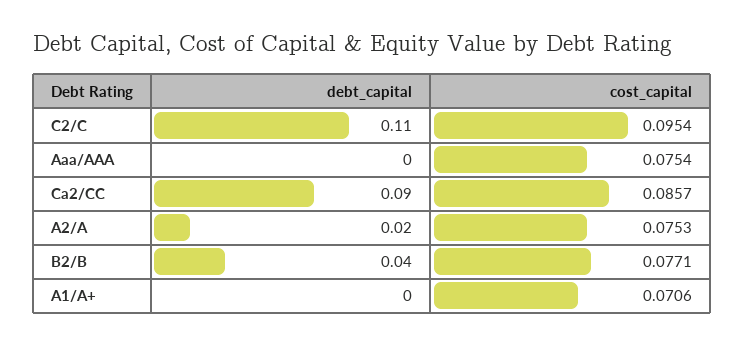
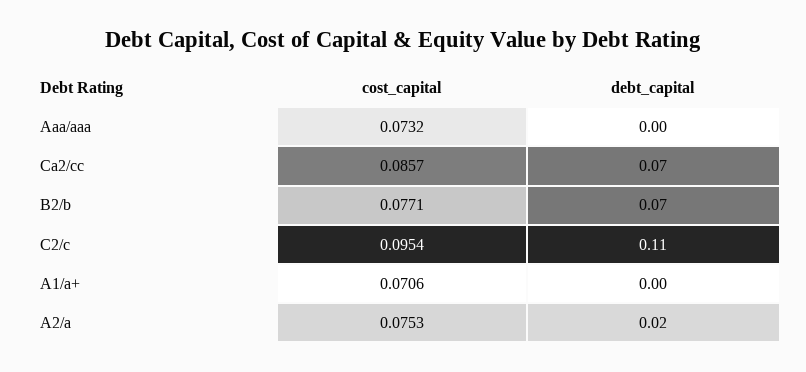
  {
    "debt_capital": {
      "C2/C": 0.11,
      "Aaa/AAA": 0,
-     "Ca2/CC": 0.09,
+     "Ca2/CC": 0.07,
      "A2/A": 0.02,
-     "B2/B": 0.04,
+     "B2/B": 0.07,
      "A1/A+": 0
    },
    "cost_capital": {
      "C2/C": 0.0954,
-     "Aaa/AAA": 0.0754,
+     "Aaa/AAA": 0.0732,
      "Ca2/CC": 0.0857,
      "A2/A": 0.0753,
      "B2/B": 0.0771,
      "A1/A+": 0.0706
    }
  }

